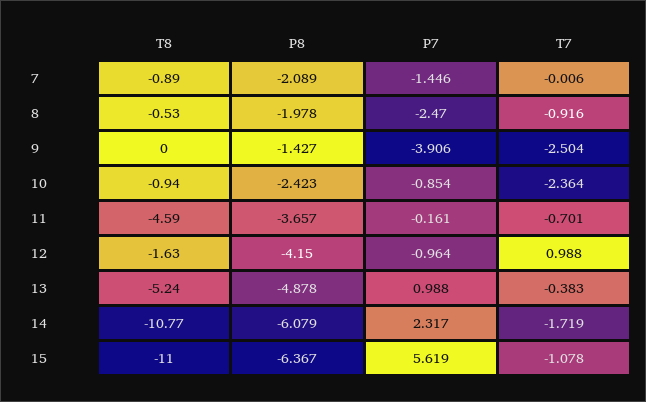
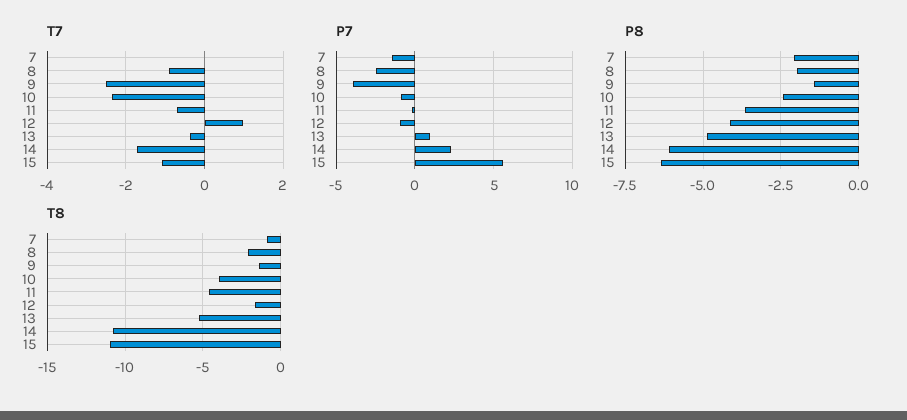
  {
    "T8": {
      "7": -0.89,
-     "8": -0.53,
+     "8": -2,
-     "9": 0,
+     "9": -1.5,
-     "10": -0.94,
+     "10": -4,
      "11": -4.59,
      "12": -1.63,
      "13": -5.24,
      "14": -10.77,
      "15": -11
    },
    "P8": {
      "7": -2.089,
      "8": -1.978,
      "9": -1.427,
      "10": -2.423,
      "11": -3.657,
      "12": -4.15,
      "13": -4.878,
      "14": -6.079,
      "15": -6.367
    },
    "P7": {
      "7": -1.446,
      "8": -2.47,
      "9": -3.906,
      "10": -0.854,
      "11": -0.161,
      "12": -0.964,
      "13": 0.988,
      "14": 2.317,
      "15": 5.619
    },
    "T7": {
      "7": -0.006,
      "8": -0.916,
      "9": -2.504,
      "10": -2.364,
      "11": -0.701,
      "12": 0.988,
      "13": -0.383,
      "14": -1.719,
      "15": -1.078
    }
  }

